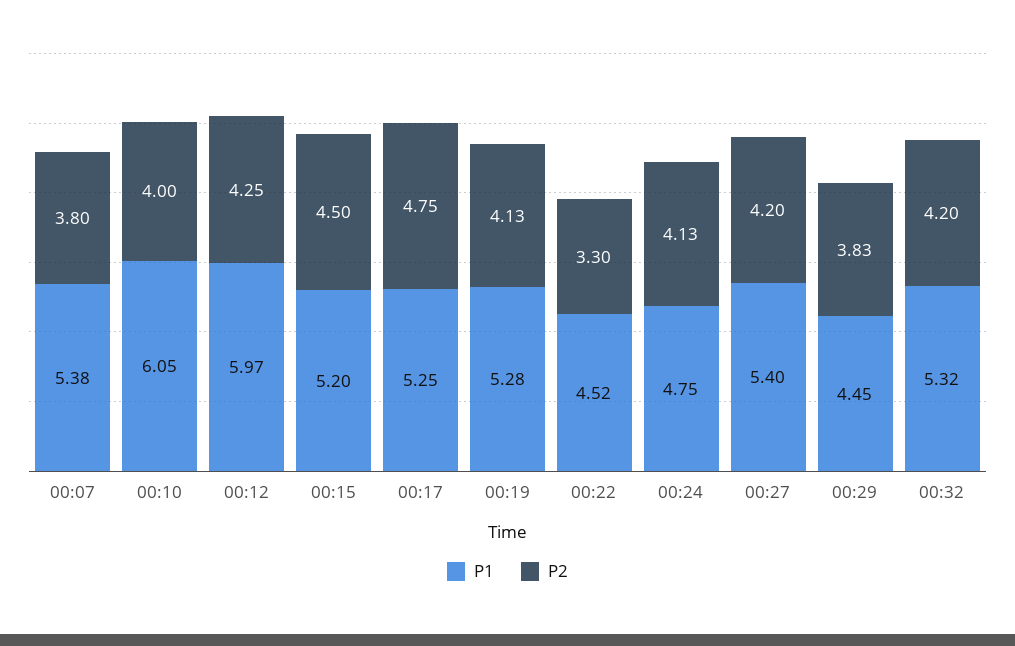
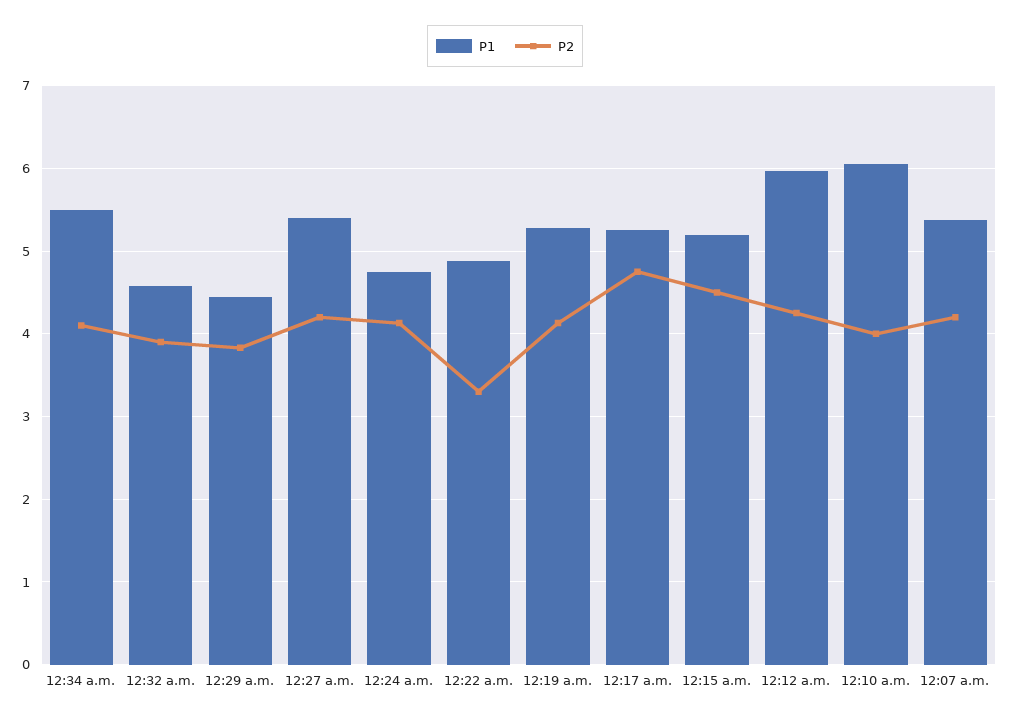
  {
    "P1": {
      "00:07": 5.38,
      "00:10": 6.05,
      "00:12": 5.97,
      "00:15": 5.2,
      "00:17": 5.25,
      "00:19": 5.28,
-     "00:22": 4.52,
+     "00:22": 4.9,
      "00:24": 4.75,
      "00:27": 5.4,
      "00:29": 4.45,
-     "00:32": 5.32
+     "00:32": 4.6,
+     "12:34 a.m.": 5.5
    },
    "P2": {
-     "00:07": 3.8,
+     "00:07": 4.2,
      "00:10": 4,
      "00:12": 4.25,
      "00:15": 4.5,
      "00:17": 4.75,
      "00:19": 4.13,
      "00:22": 3.3,
      "00:24": 4.13,
      "00:27": 4.2,
      "00:29": 3.83,
-     "00:32": 4.2
+     "00:32": 3.9,
+     "12:34 a.m.": 4.1
    }
  }

